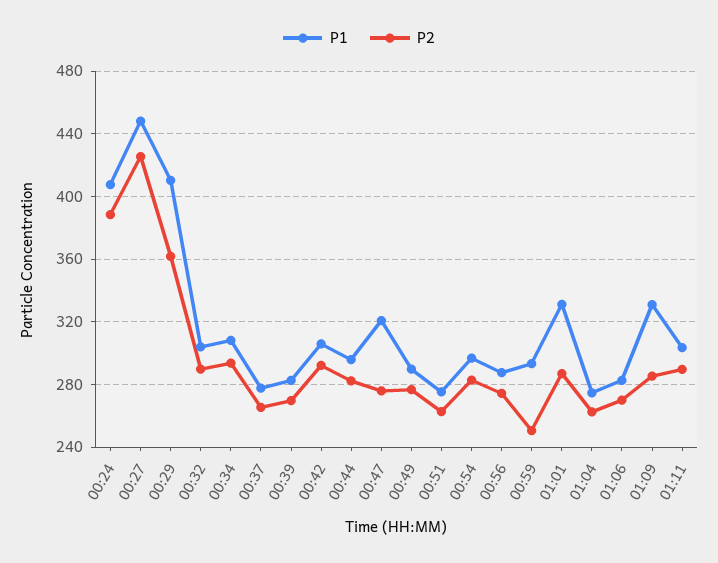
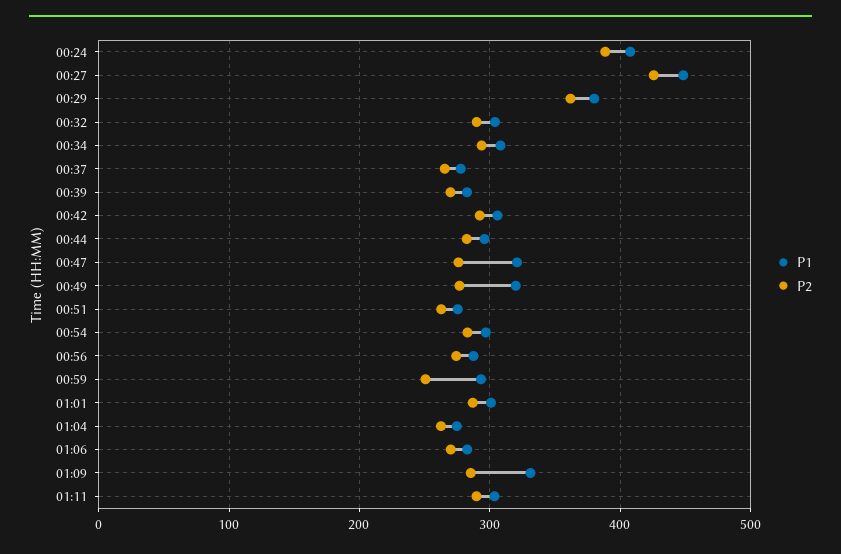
  {
    "P1": {
      "00:24": 410,
      "00:27": 450,
-     "00:29": 410,
+     "00:29": 380,
      "00:32": 305,
      "00:34": 310,
      "00:37": 280,
      "00:39": 280,
      "00:42": 305,
      "00:44": 295,
      "00:47": 320,
-     "00:49": 290,
+     "00:49": 320,
      "00:51": 275,
      "00:54": 295,
      "00:56": 285,
      "00:59": 295,
-     "01:01": 330,
+     "01:01": 300,
      "01:04": 275,
      "01:06": 285,
      "01:09": 330,
      "01:11": 305
    },
    "P2": {
      "00:24": 390,
      "00:27": 425,
      "00:29": 360,
      "00:32": 290,
      "00:34": 295,
      "00:37": 265,
      "00:39": 270,
      "00:42": 290,
      "00:44": 280,
      "00:47": 275,
      "00:49": 275,
      "00:51": 265,
      "00:54": 285,
      "00:56": 275,
      "00:59": 250,
      "01:01": 285,
      "01:04": 260,
      "01:06": 270,
      "01:09": 285,
      "01:11": 290
    }
  }

